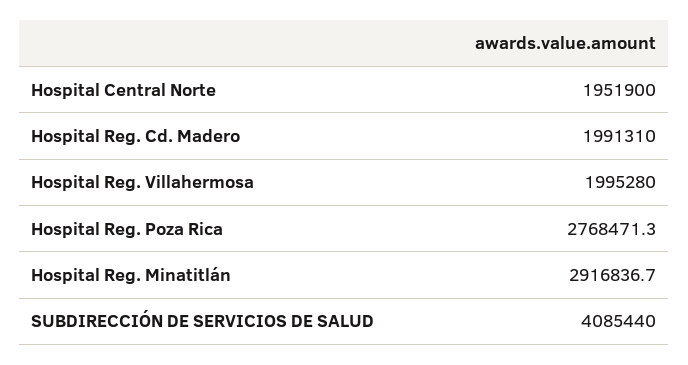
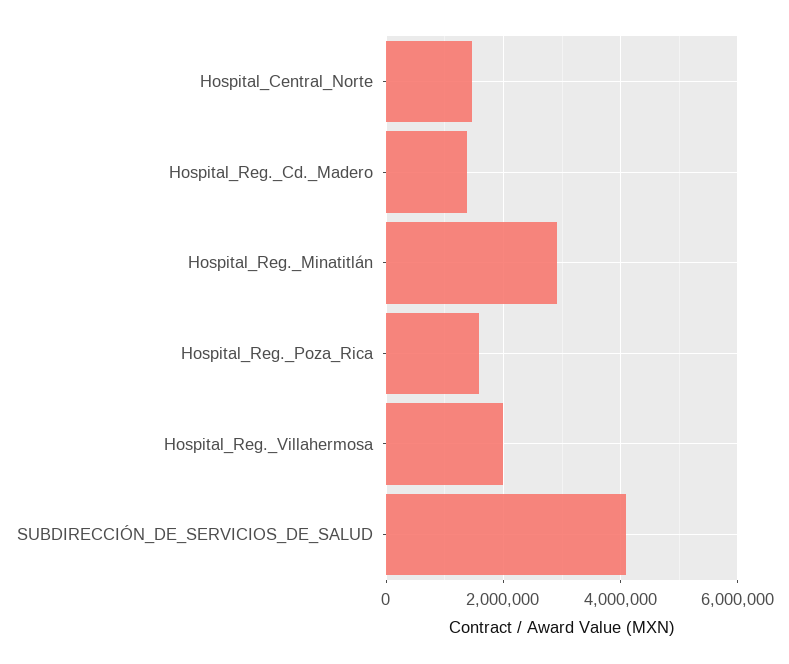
  {
-   "Hospital Central Norte": 1951900,
+   "Hospital Central Norte": 1400000,
-   "Hospital Reg. Cd. Madero": 1991310,
+   "Hospital Reg. Cd. Madero": 1400000,
    "Hospital Reg. Villahermosa": 1995280,
-   "Hospital Reg. Poza Rica": 2768471.3,
+   "Hospital Reg. Poza Rica": 1600000,
    "Hospital Reg. Minatitlán": 2916836.7,
    "SUBDIRECCIÓN DE SERVICIOS DE SALUD": 4085440
  }

